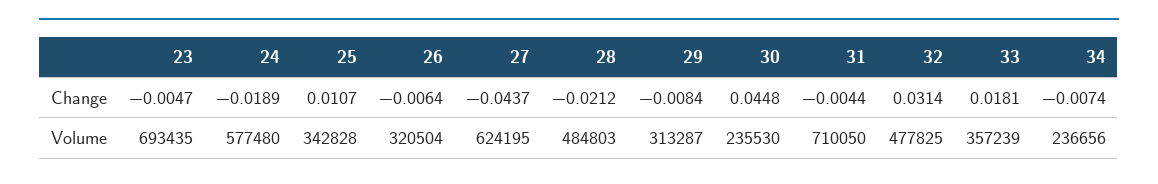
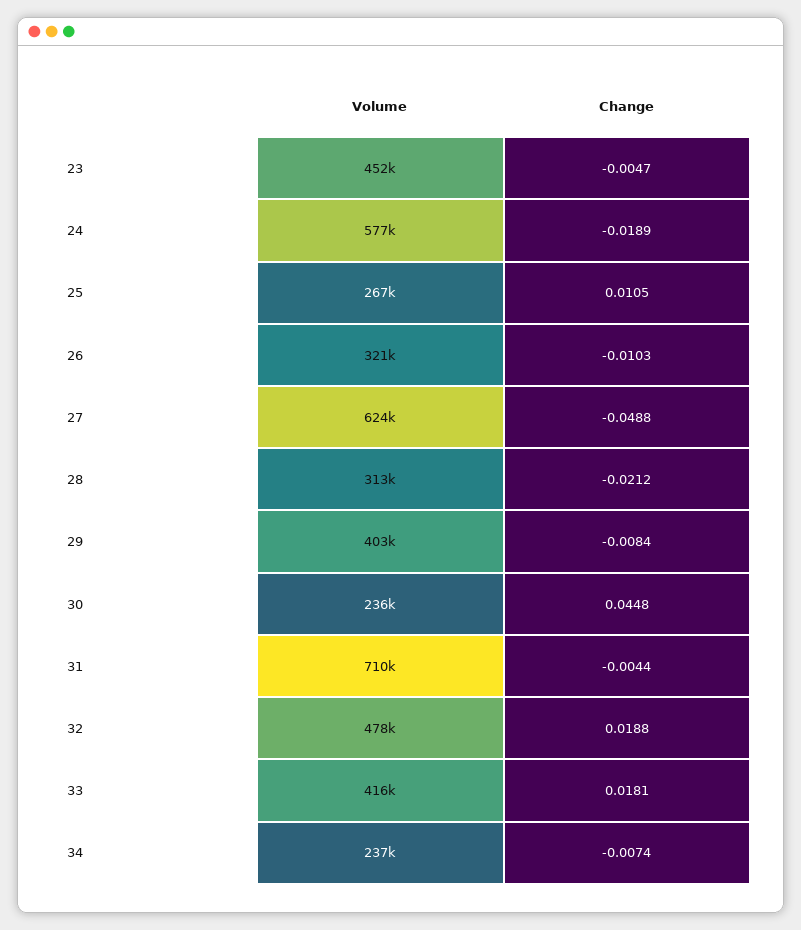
  {
    "23": {
      "Change": -0.0047,
-     "Volume": 693435
+     "Volume": 452000
    },
    "24": {
      "Change": -0.0189,
      "Volume": 577480
    },
    "25": {
-     "Change": 0.0107,
+     "Change": 0.0105,
-     "Volume": 342828
+     "Volume": 267000
    },
    "26": {
-     "Change": -0.0064,
+     "Change": -0.0103,
      "Volume": 320504
    },
    "27": {
-     "Change": -0.0437,
+     "Change": -0.0488,
      "Volume": 624195
    },
    "28": {
      "Change": -0.0212,
-     "Volume": 484803
+     "Volume": 313000
    },
    "29": {
      "Change": -0.0084,
-     "Volume": 313287
+     "Volume": 403000
    },
    "30": {
      "Change": 0.0448,
      "Volume": 235530
    },
    "31": {
      "Change": -0.0044,
      "Volume": 710050
    },
    "32": {
-     "Change": 0.0314,
+     "Change": 0.0188,
      "Volume": 477825
    },
    "33": {
      "Change": 0.0181,
-     "Volume": 357239
+     "Volume": 416000
    },
    "34": {
      "Change": -0.0074,
      "Volume": 236656
    }
  }

